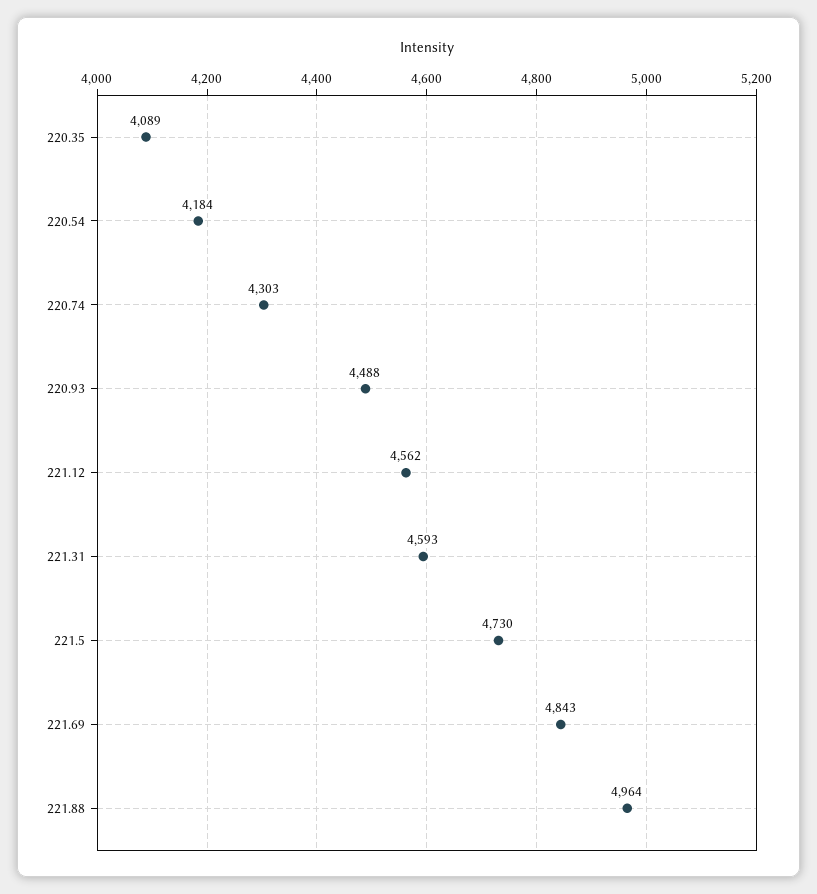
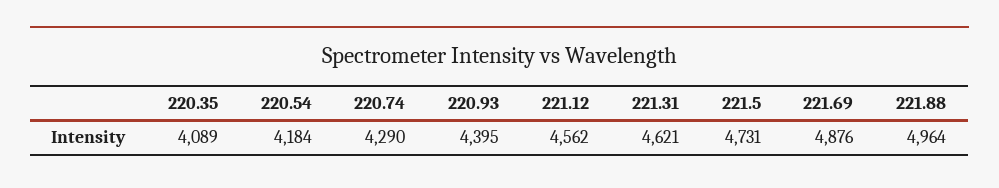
  {
    "220.35": 4089,
    "220.54": 4184,
-   "220.74": 4303,
+   "220.74": 4290,
-   "220.93": 4488,
+   "220.93": 4395,
    "221.12": 4562,
-   "221.31": 4593,
+   "221.31": 4621,
-   "221.5": 4730,
+   "221.5": 4731,
-   "221.69": 4843,
+   "221.69": 4876,
    "221.88": 4964
  }

